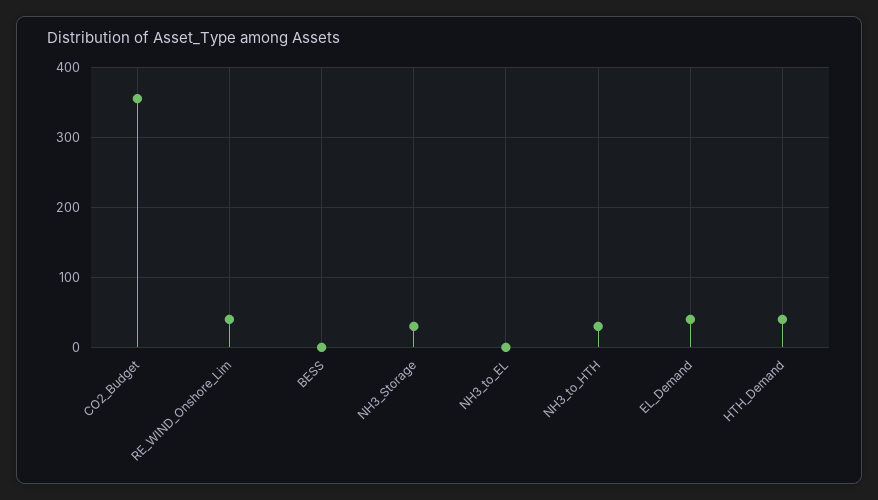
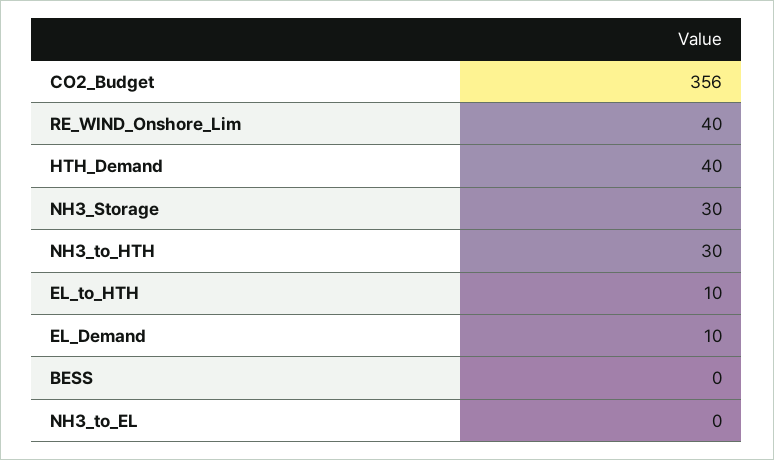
  {
    "CO2_Budget": 356,
    "RE_WIND_Onshore_Lim": 40,
    "BESS": 0,
    "NH3_Storage": 30,
    "NH3_to_EL": 0,
    "NH3_to_HTH": 30,
-   "EL_Demand": 40,
+   "EL_Demand": 10,
-   "HTH_Demand": 40
+   "HTH_Demand": 40,
+   "EL_to_HTH": 10
  }

